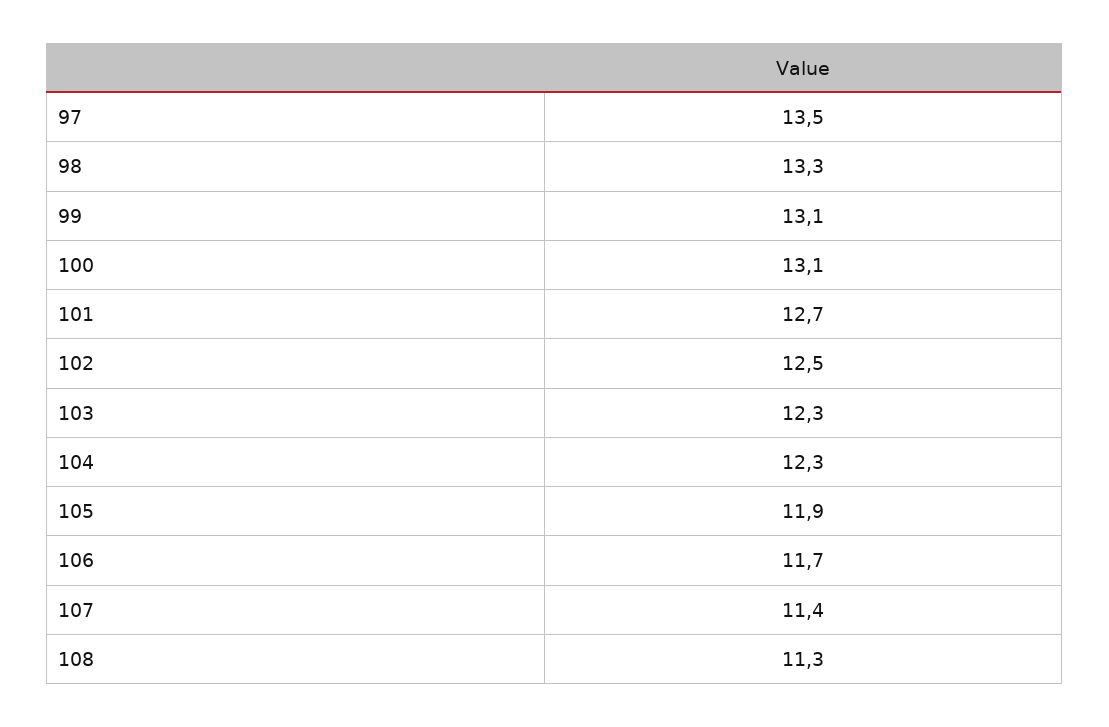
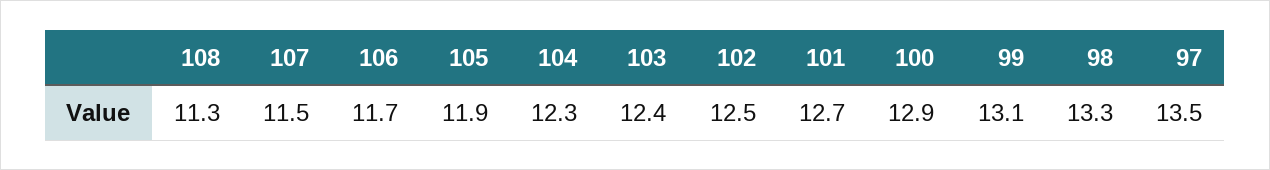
  {
    "97": 13.5,
    "98": 13.3,
    "99": 13.1,
-   "100": 13.1,
+   "100": 12.9,
    "101": 12.7,
    "102": 12.5,
-   "103": 12.3,
+   "103": 12.4,
    "104": 12.3,
    "105": 11.9,
    "106": 11.7,
-   "107": 11.4,
+   "107": 11.5,
    "108": 11.3
  }

